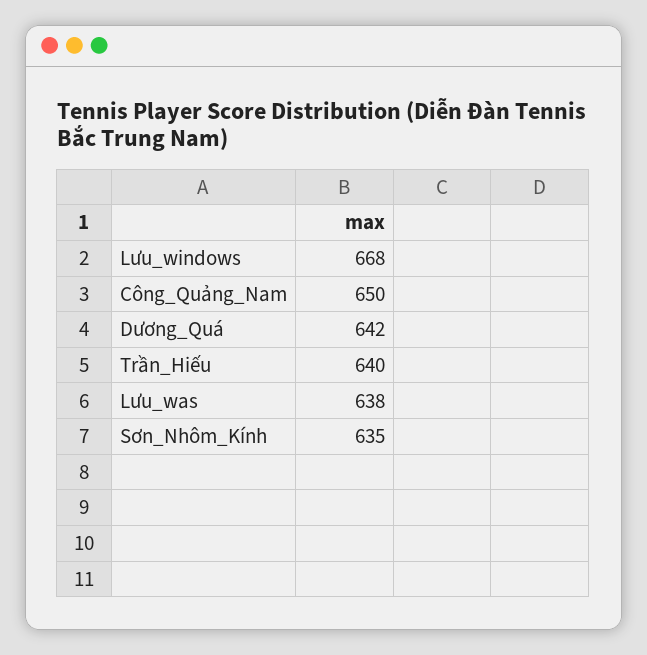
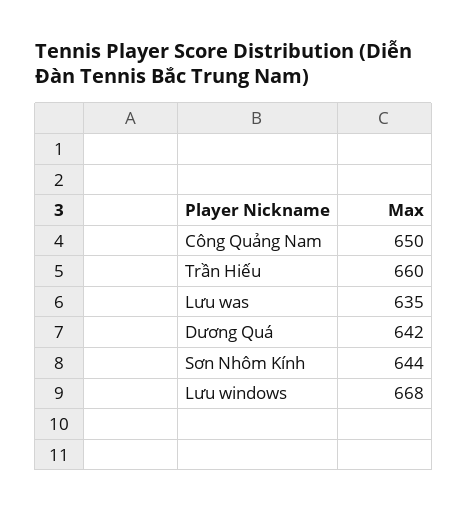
  {
    "Lưu_windows": 668,
    "Công_Quảng_Nam": 650,
    "Dương_Quá": 642,
-   "Trần_Hiếu": 640,
+   "Trần_Hiếu": 660,
-   "Lưu_was": 638,
+   "Lưu_was": 635,
-   "Sơn_Nhôm_Kính": 635
+   "Sơn_Nhôm_Kính": 644
  }

